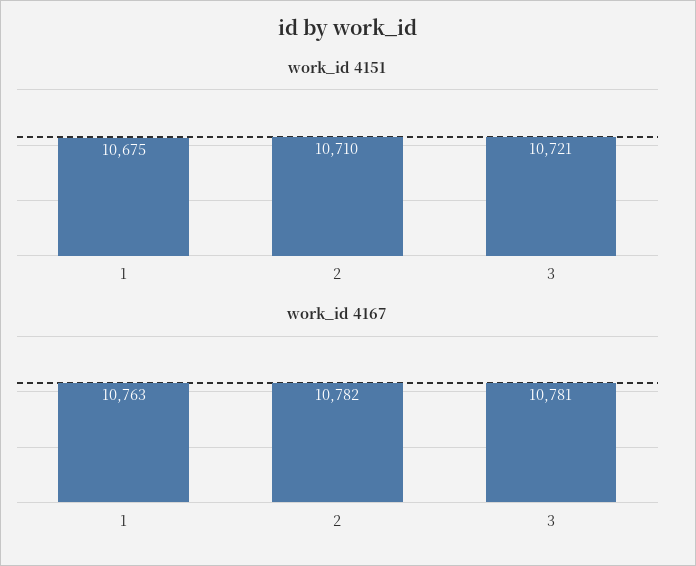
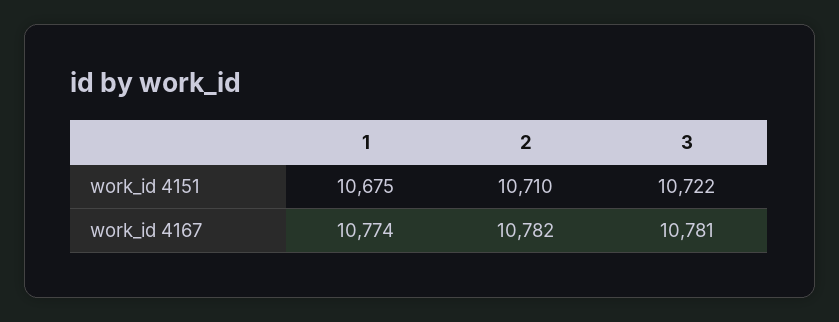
  {
    "work_id 4151": {
      "1": 10675,
      "2": 10710,
-     "3": 10721
+     "3": 10722
    },
    "work_id 4167": {
-     "1": 10763,
+     "1": 10774,
      "2": 10782,
      "3": 10781
    }
  }

